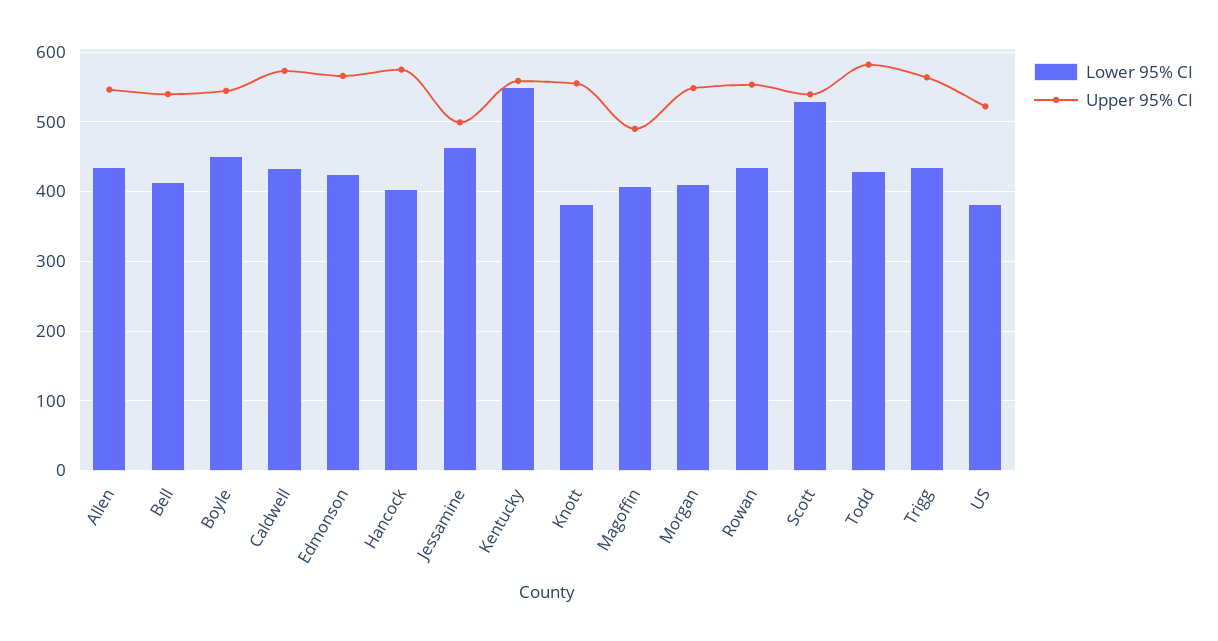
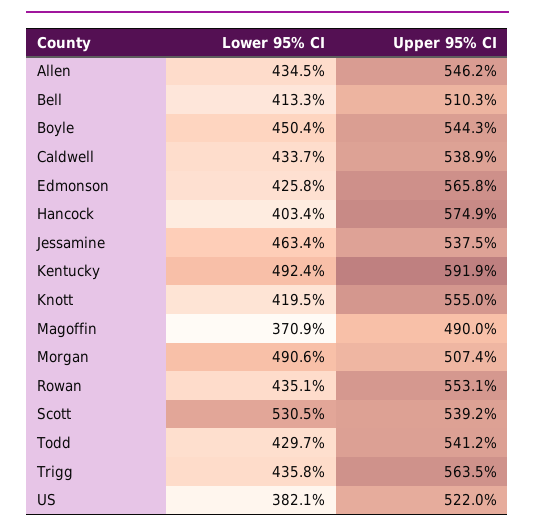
  {
    "Lower 95% CI": {
      "Allen": 434.5,
      "Bell": 413.3,
      "Boyle": 450.4,
      "Caldwell": 433.7,
      "Edmonson": 425.8,
      "Hancock": 403.4,
      "Jessamine": 463.4,
-     "Kentucky": 550,
+     "Kentucky": 492.4,
-     "Knott": 380,
+     "Knott": 419.5,
-     "Magoffin": 410,
+     "Magoffin": 370.9,
-     "Morgan": 410,
+     "Morgan": 490.6,
      "Rowan": 435.1,
      "Scott": 530.5,
      "Todd": 429.7,
      "Trigg": 435.8,
      "US": 382.1
    },
    "Upper 95% CI": {
      "Allen": 546.2,
-     "Bell": 540,
+     "Bell": 510.3,
      "Boyle": 544.3,
-     "Caldwell": 570,
+     "Caldwell": 538.9,
      "Edmonson": 565.8,
      "Hancock": 574.9,
-     "Jessamine": 500,
+     "Jessamine": 537.5,
-     "Kentucky": 560,
+     "Kentucky": 591.9,
      "Knott": 555,
      "Magoffin": 490,
-     "Morgan": 550,
+     "Morgan": 507.4,
      "Rowan": 553.1,
      "Scott": 539.2,
-     "Todd": 580,
+     "Todd": 541.2,
      "Trigg": 563.5,
      "US": 522
    }
  }

